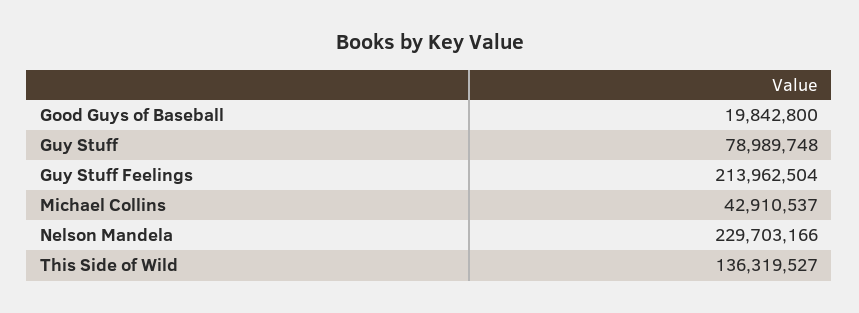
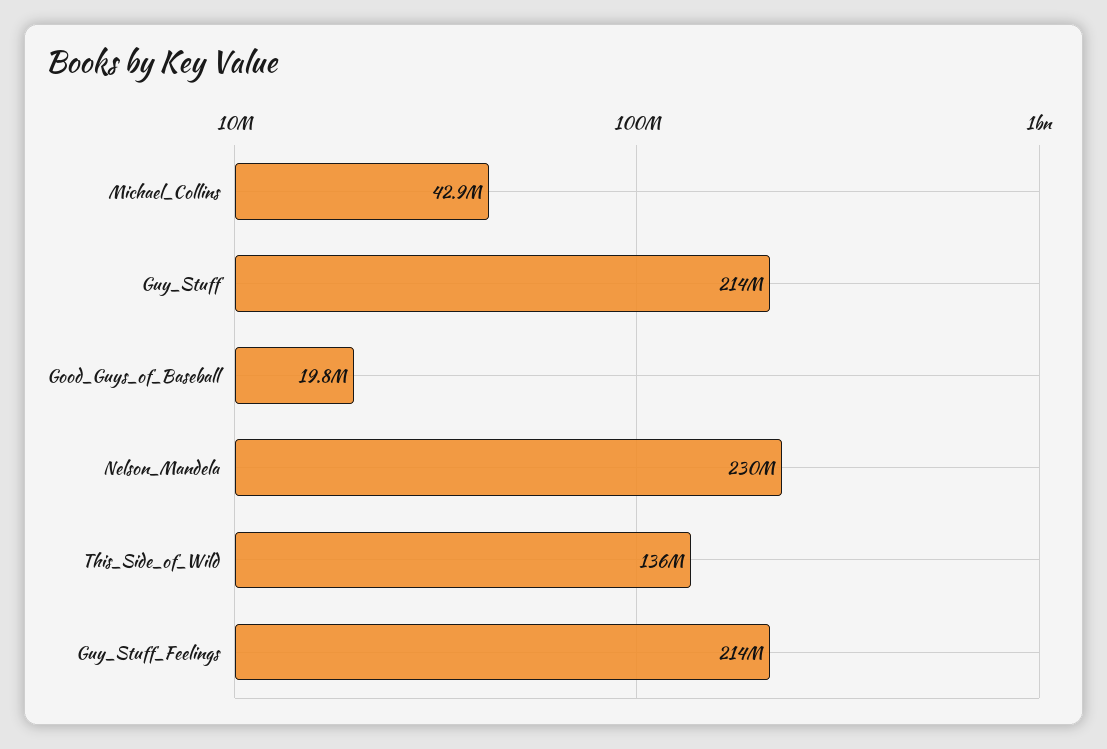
  {
    "Good Guys of Baseball": 19842800,
-   "Guy Stuff": 78989748,
+   "Guy Stuff": 214000000,
    "Guy Stuff Feelings": 213962504,
    "Michael Collins": 42910537,
    "Nelson Mandela": 229703166,
    "This Side of Wild": 136319527
  }

